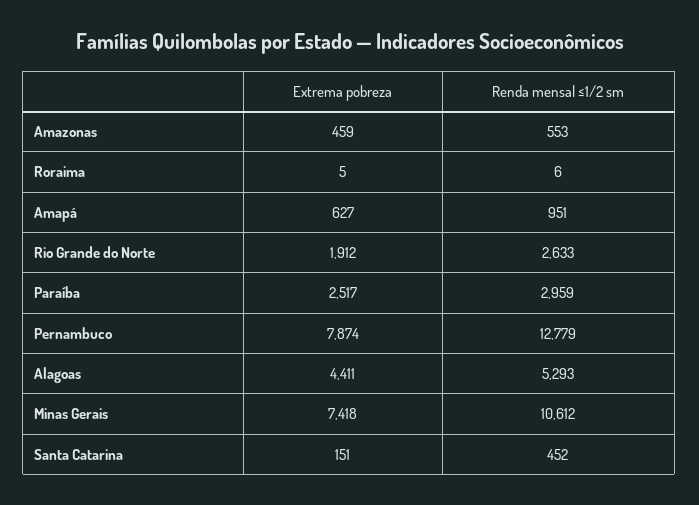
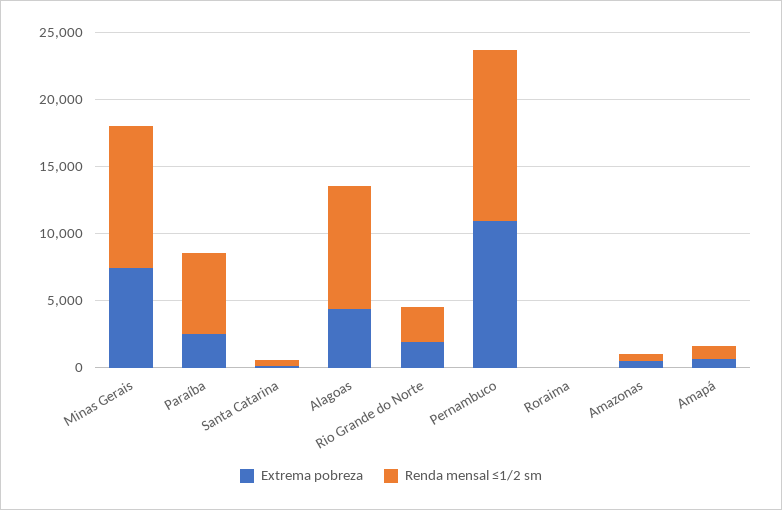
  {
    "Extrema pobreza": {
      "Amazonas": 459,
      "Roraima": 5,
      "Amapá": 627,
      "Rio Grande do Norte": 1912,
      "Paraíba": 2517,
-     "Pernambuco": 7874,
+     "Pernambuco": 11000,
      "Alagoas": 4411,
      "Minas Gerais": 7418,
      "Santa Catarina": 151
    },
    "Renda mensal ≤1/2 sm": {
      "Amazonas": 553,
      "Roraima": 6,
      "Amapá": 951,
      "Rio Grande do Norte": 2633,
-     "Paraíba": 2959,
+     "Paraíba": 6000,
      "Pernambuco": 12779,
-     "Alagoas": 5293,
+     "Alagoas": 9000,
      "Minas Gerais": 10612,
      "Santa Catarina": 452
    }
  }

